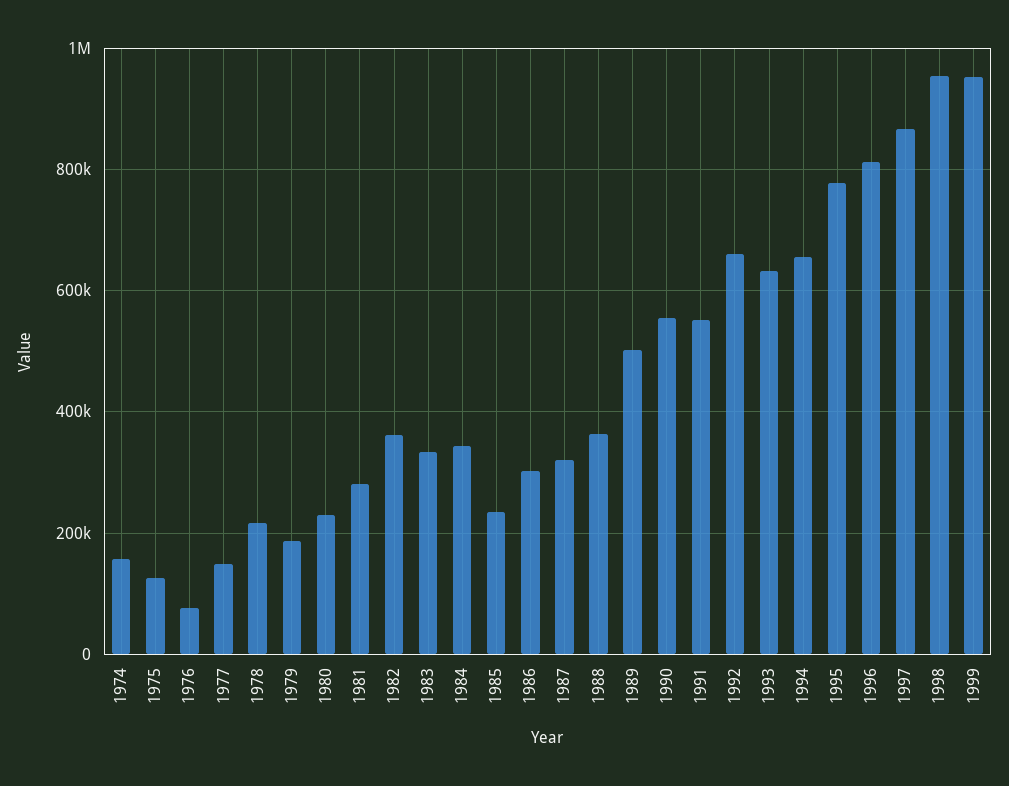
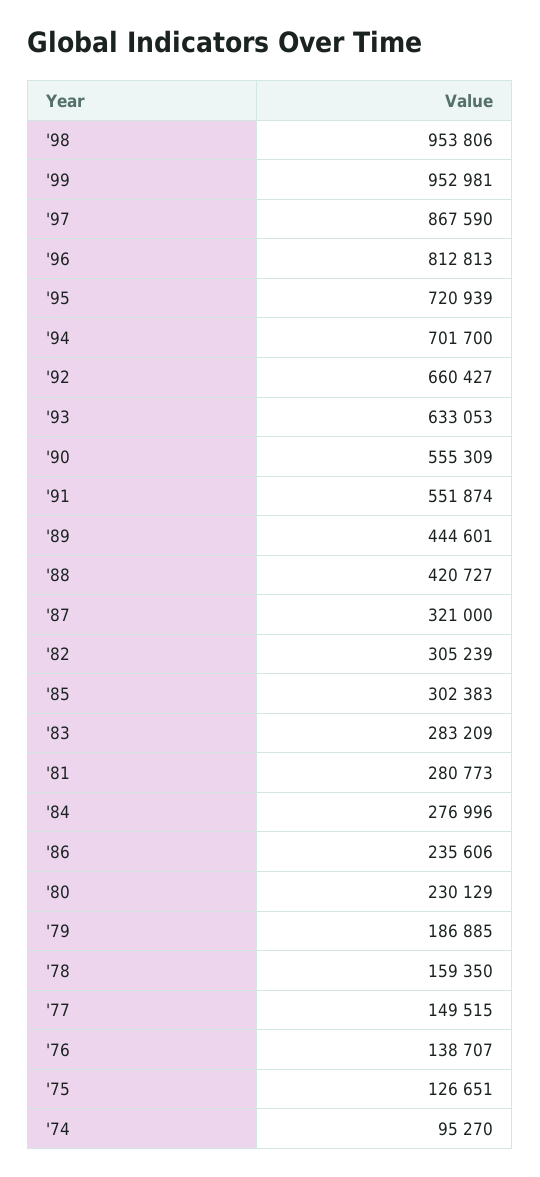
  {
-   "1974": 160000,
+   "1974": 95270,
    "1975": 126651,
-   "1976": 80000,
+   "1976": 138707,
    "1977": 149515,
-   "1978": 220000,
+   "1978": 159350,
    "1979": 186885,
    "1980": 230129,
    "1981": 280773,
-   "1982": 360000,
+   "1982": 305239,
-   "1983": 340000,
+   "1983": 283209,
-   "1984": 340000,
+   "1984": 276996,
-   "1985": 240000,
+   "1985": 302383,
-   "1986": 300000,
+   "1986": 235606,
    "1987": 321000,
-   "1988": 360000,
+   "1988": 420727,
-   "1989": 500000,
+   "1989": 444601,
    "1990": 555309,
    "1991": 551874,
    "1992": 660427,
    "1993": 633053,
-   "1994": 660000,
+   "1994": 701700,
-   "1995": 780000,
+   "1995": 720939,
    "1996": 812813,
    "1997": 867590,
    "1998": 953806,
    "1999": 952981
  }

